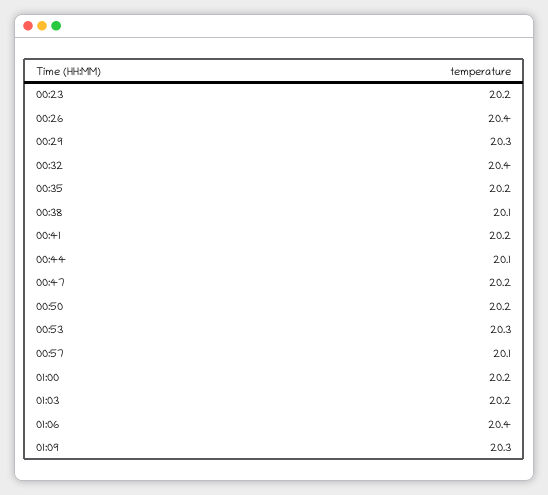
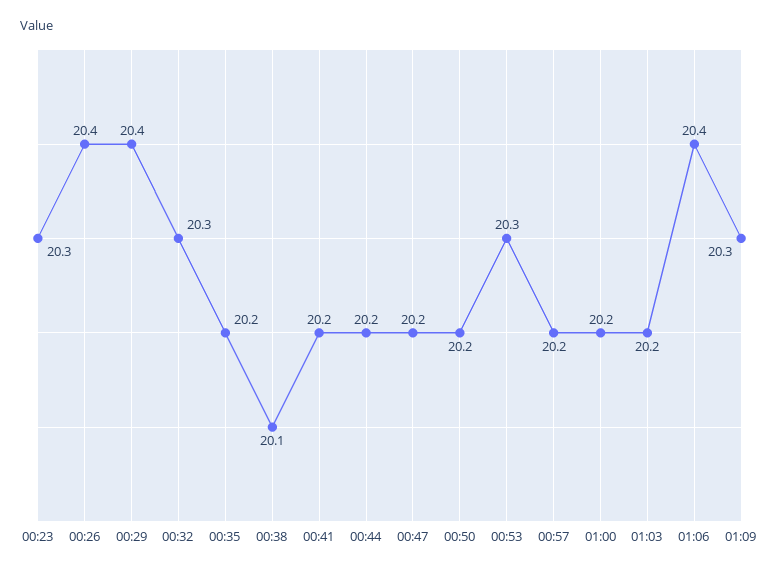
  {
-   "00:23": 20.2,
+   "00:23": 20.3,
    "00:26": 20.4,
-   "00:29": 20.3,
+   "00:29": 20.4,
-   "00:32": 20.4,
+   "00:32": 20.3,
    "00:35": 20.2,
    "00:38": 20.1,
    "00:41": 20.2,
-   "00:44": 20.1,
+   "00:44": 20.2,
    "00:47": 20.2,
    "00:50": 20.2,
    "00:53": 20.3,
-   "00:57": 20.1,
+   "00:57": 20.2,
    "01:00": 20.2,
    "01:03": 20.2,
    "01:06": 20.4,
    "01:09": 20.3
  }

